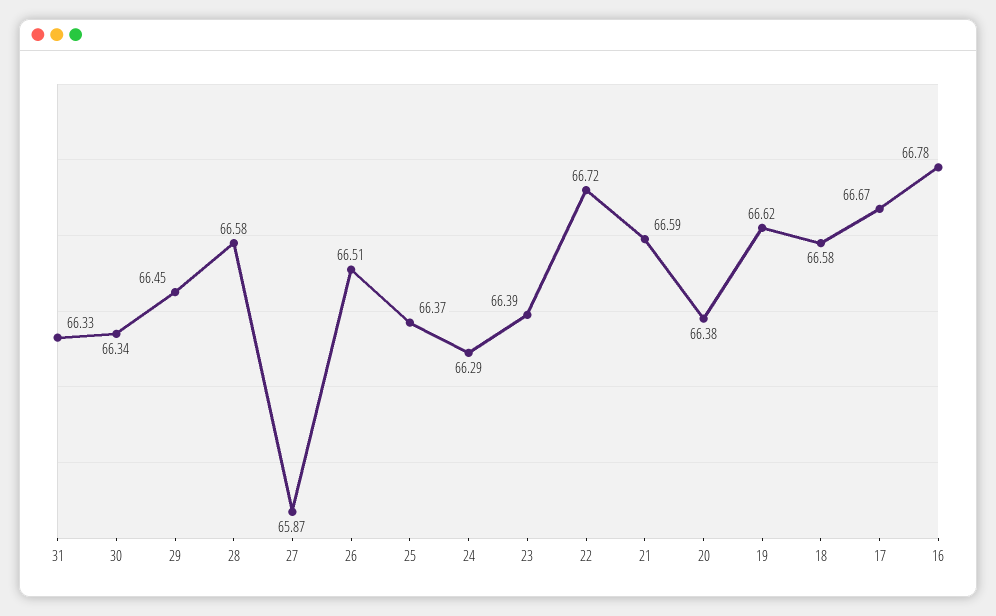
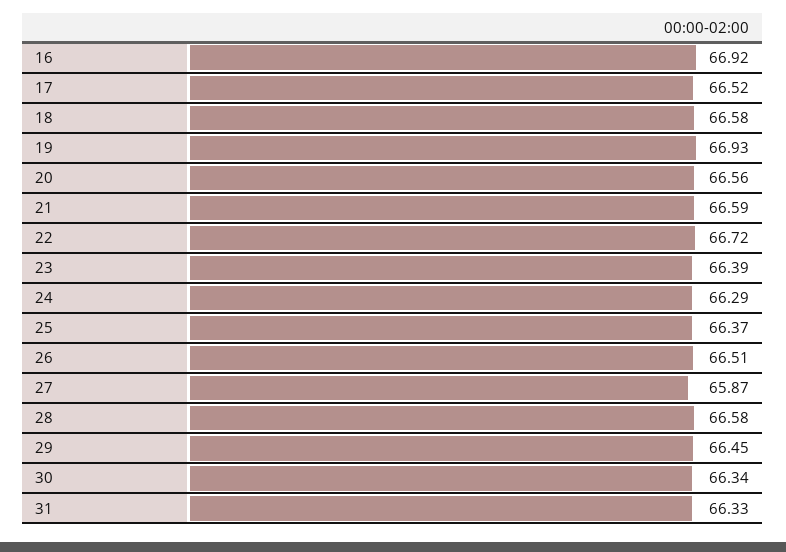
  {
    "31": 66.33,
    "30": 66.34,
    "29": 66.45,
    "28": 66.58,
    "27": 65.87,
    "26": 66.51,
    "25": 66.37,
    "24": 66.29,
    "23": 66.39,
    "22": 66.72,
    "21": 66.59,
-   "20": 66.38,
+   "20": 66.56,
-   "19": 66.62,
+   "19": 66.93,
    "18": 66.58,
-   "17": 66.67,
+   "17": 66.52,
-   "16": 66.78
+   "16": 66.92
  }

